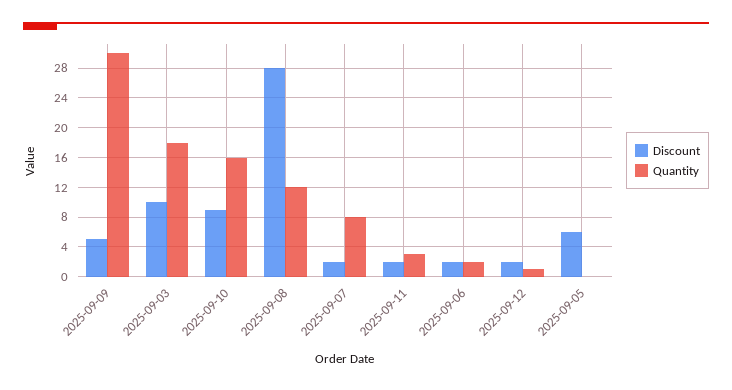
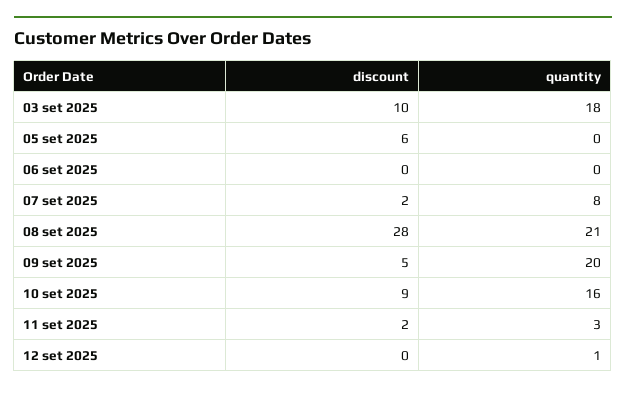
  {
    "Discount": {
      "2025-09-09": 5,
      "2025-09-03": 10,
      "2025-09-10": 9,
      "2025-09-08": 28,
      "2025-09-07": 2,
      "2025-09-11": 2,
-     "2025-09-06": 2,
+     "2025-09-06": 0,
-     "2025-09-12": 2,
+     "2025-09-12": 0,
      "2025-09-05": 6
    },
    "Quantity": {
-     "2025-09-09": 30,
+     "2025-09-09": 20,
      "2025-09-03": 18,
      "2025-09-10": 16,
-     "2025-09-08": 12,
+     "2025-09-08": 21,
      "2025-09-07": 8,
      "2025-09-11": 3,
-     "2025-09-06": 2,
+     "2025-09-06": 0,
      "2025-09-12": 1,
      "2025-09-05": 0
    }
  }

